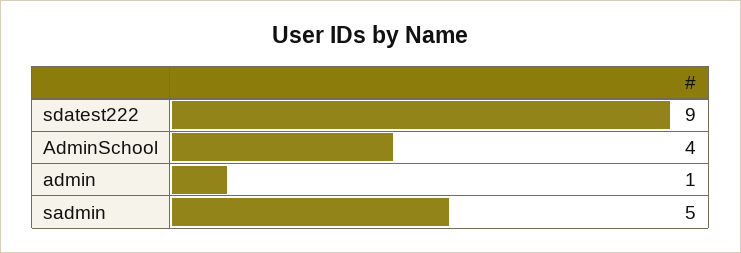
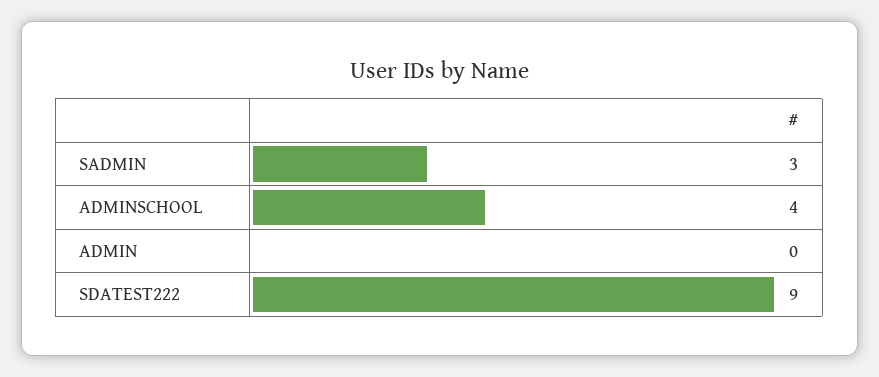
  {
    "sdatest222": 9,
    "AdminSchool": 4,
-   "admin": 1,
+   "admin": 0,
-   "sadmin": 5
+   "sadmin": 3
  }

